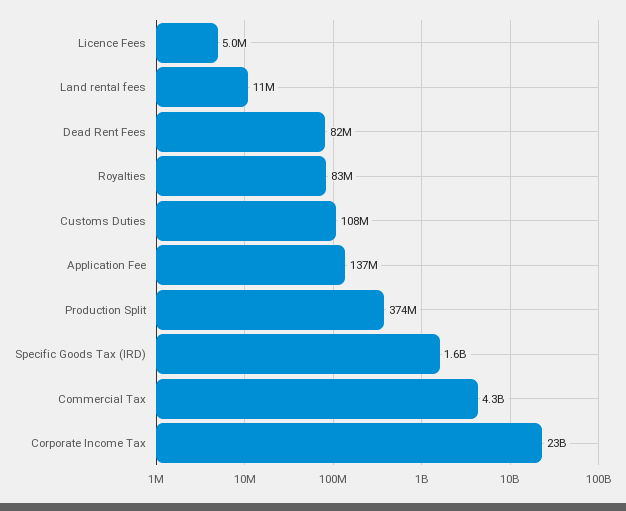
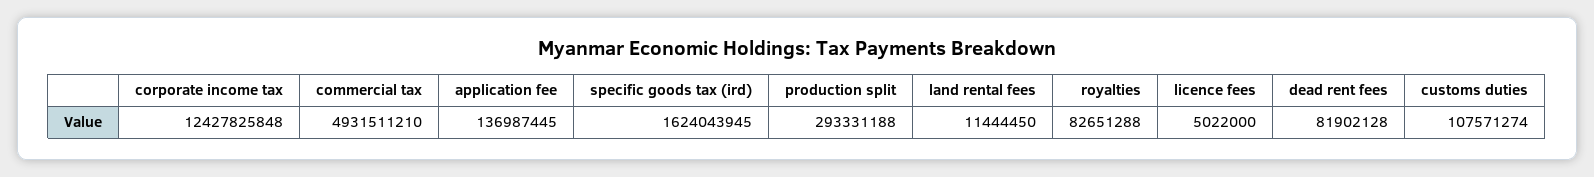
  {
    "Licence Fees": 5022000,
    "Land rental fees": 11444450,
    "Dead Rent Fees": 81902128,
    "Royalties": 82651288,
    "Customs Duties": 107571274,
    "Application Fee": 136987445,
-   "Production Split": 374000000,
+   "Production Split": 293331188,
    "Specific Goods Tax (IRD)": 1624043945,
-   "Commercial Tax": 4300000000,
+   "Commercial Tax": 4931511210,
-   "Corporate Income Tax": 23000000000
+   "Corporate Income Tax": 12427825848
  }

